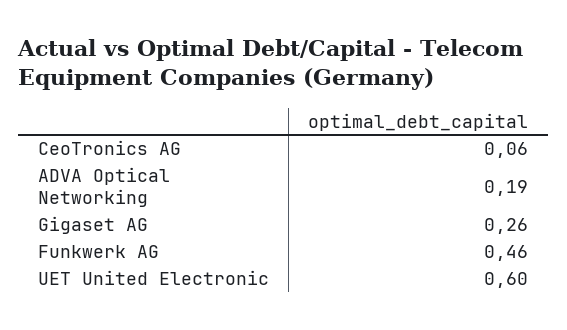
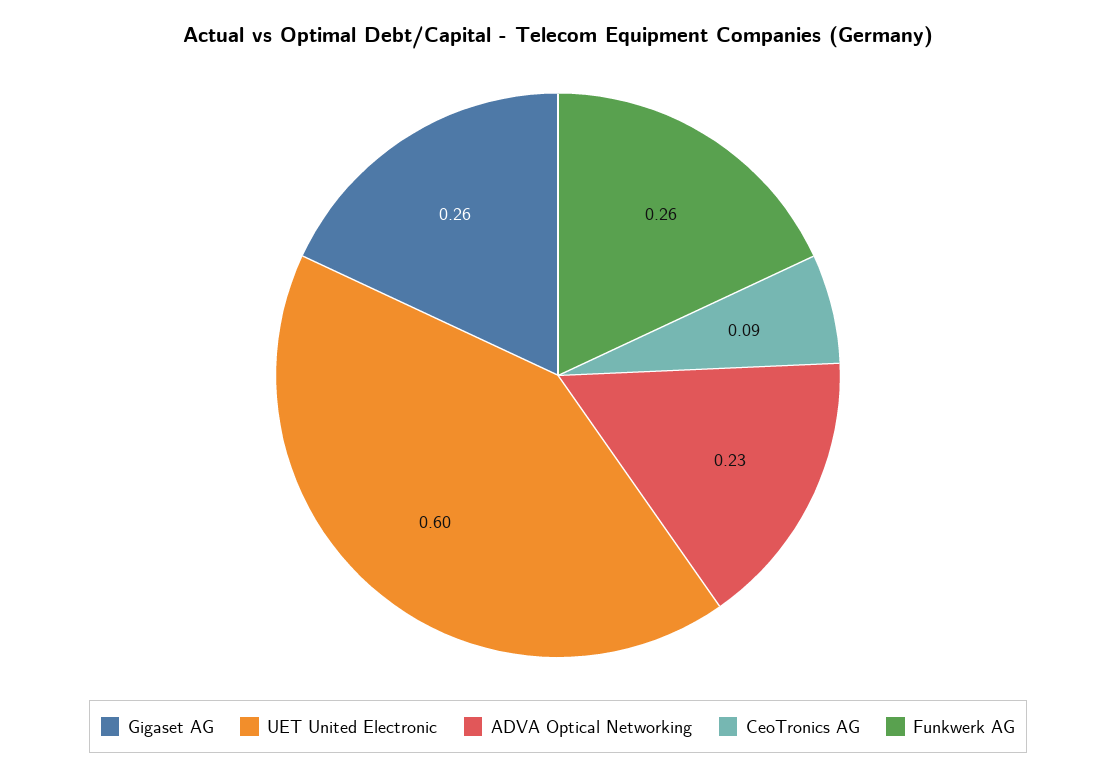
  {
-   "CeoTronics AG": 0.06,
+   "CeoTronics AG": 0.09,
-   "ADVA Optical Networking": 0.19,
+   "ADVA Optical Networking": 0.23,
    "Gigaset AG": 0.26,
-   "Funkwerk AG": 0.46,
+   "Funkwerk AG": 0.26,
    "UET United Electronic": 0.6
  }

